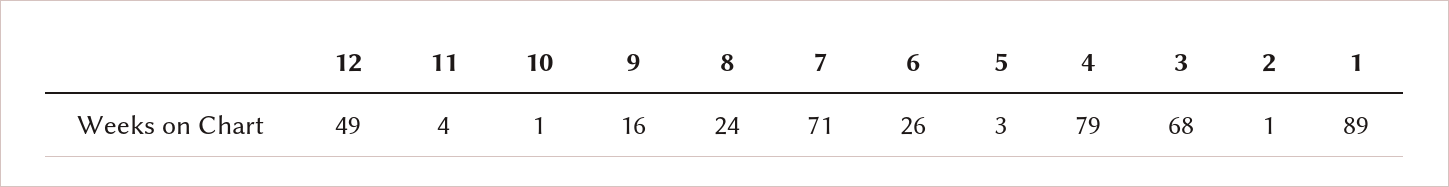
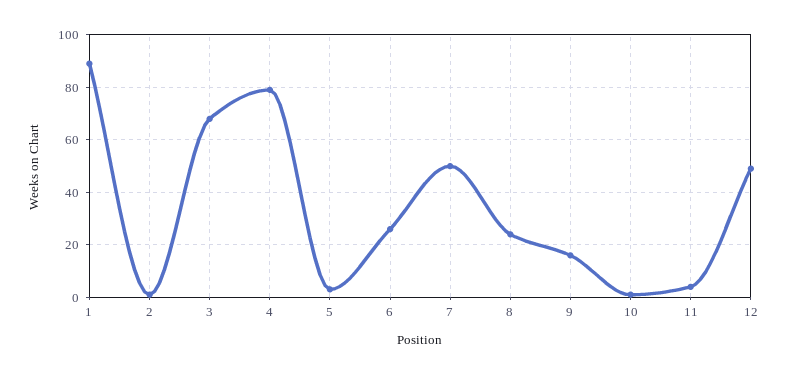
  {
    "12": 49,
    "11": 4,
    "10": 1,
    "9": 16,
    "8": 24,
-   "7": 71,
+   "7": 50,
    "6": 26,
    "5": 3,
    "4": 79,
    "3": 68,
    "2": 1,
    "1": 89
  }

